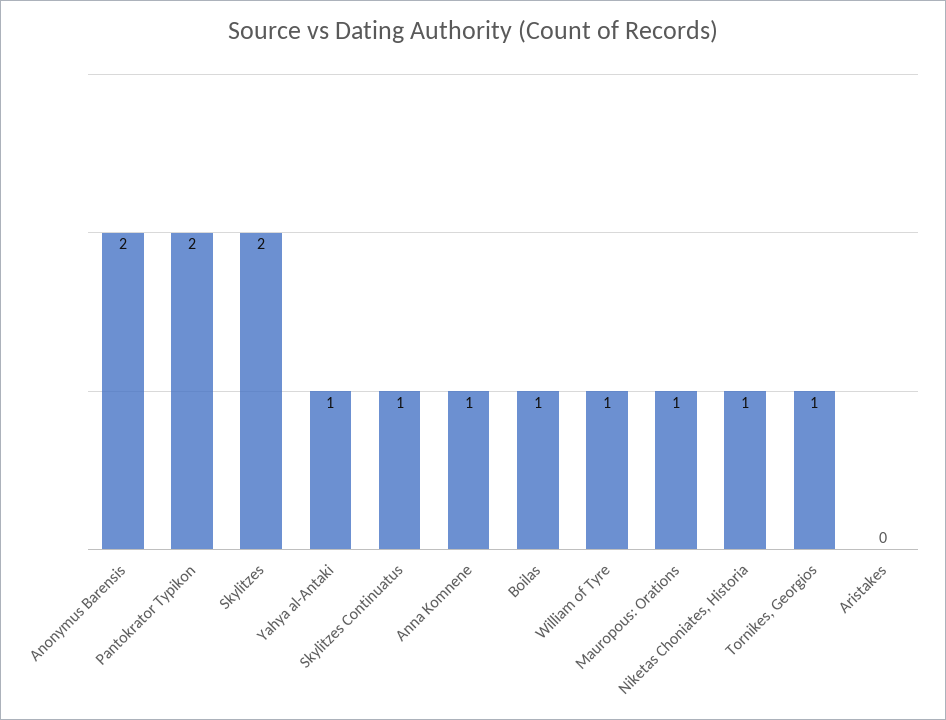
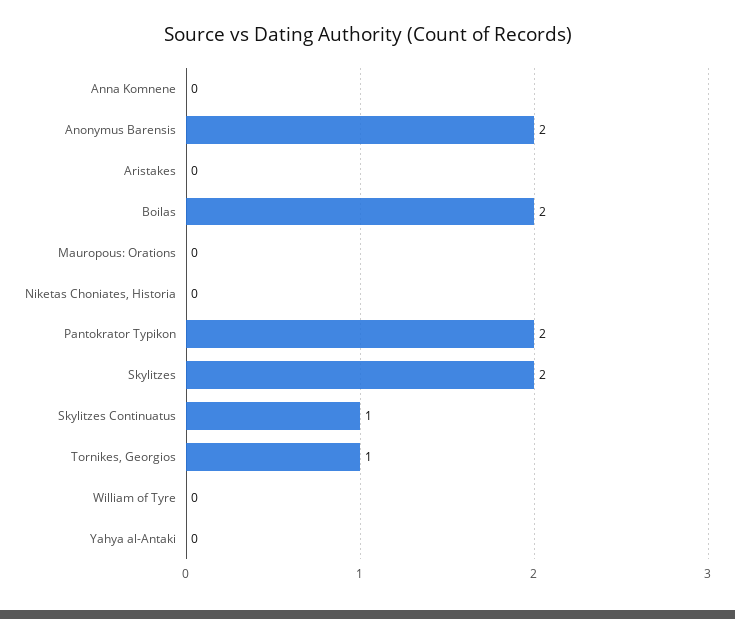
  {
    "Anonymus Barensis": 2,
    "Pantokrator Typikon": 2,
    "Skylitzes": 2,
-   "Yahya al-Antaki": 1,
+   "Yahya al-Antaki": 0,
    "Skylitzes Continuatus": 1,
-   "Anna Komnene": 1,
+   "Anna Komnene": 0,
-   "Boilas": 1,
+   "Boilas": 2,
-   "William of Tyre": 1,
+   "William of Tyre": 0,
-   "Mauropous: Orations": 1,
+   "Mauropous: Orations": 0,
-   "Niketas Choniates, Historia": 1,
+   "Niketas Choniates, Historia": 0,
    "Tornikes, Georgios": 1,
    "Aristakes": 0
  }

